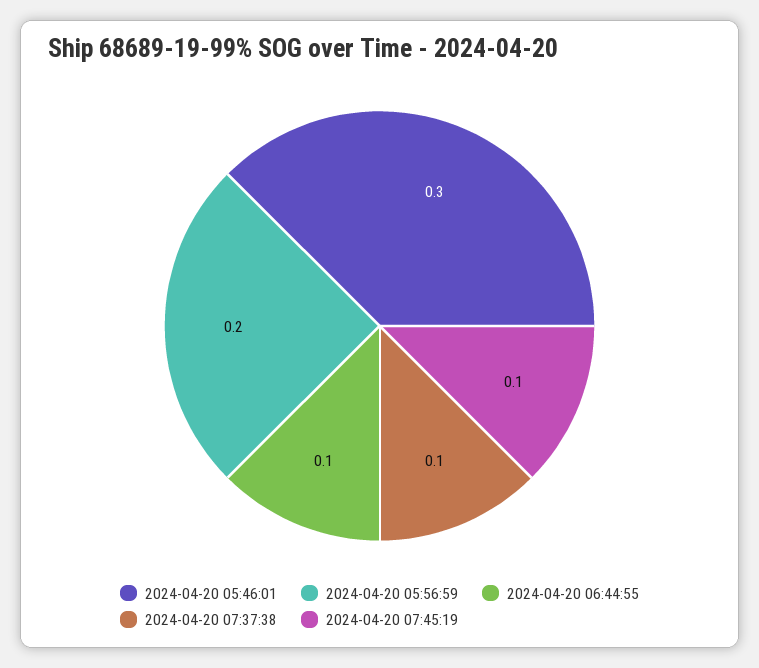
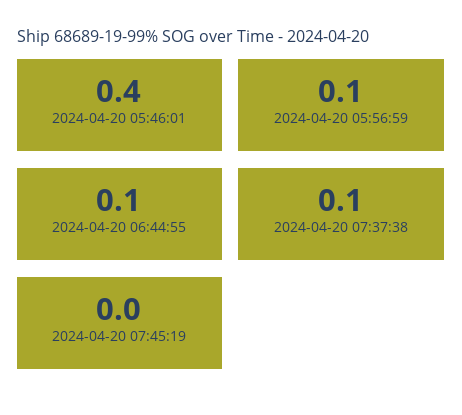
  {
-   "2024-04-20 05:46:01": 0.3,
+   "2024-04-20 05:46:01": 0.4,
-   "2024-04-20 05:56:59": 0.2,
+   "2024-04-20 05:56:59": 0.1,
    "2024-04-20 06:44:55": 0.1,
    "2024-04-20 07:37:38": 0.1,
-   "2024-04-20 07:45:19": 0.1
+   "2024-04-20 07:45:19": 0
  }

